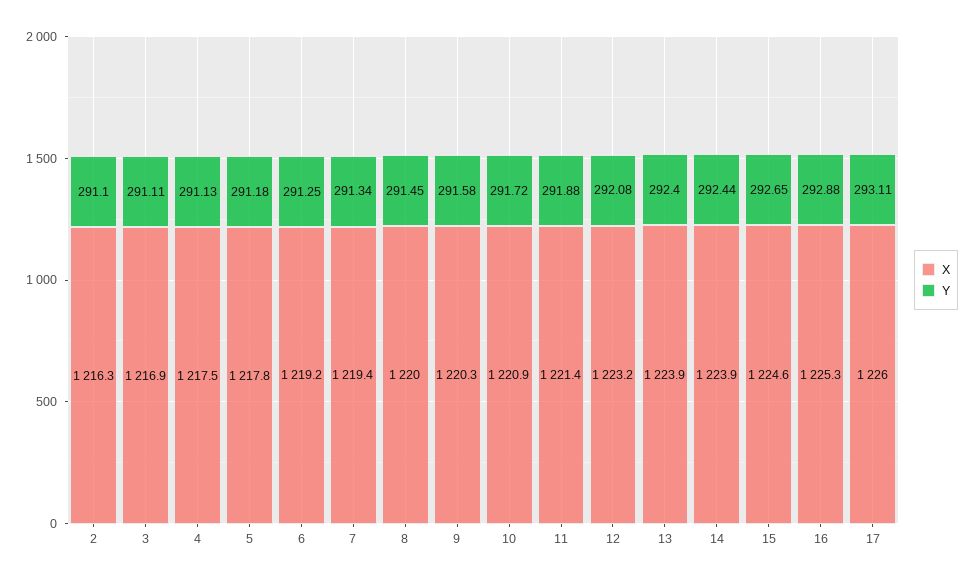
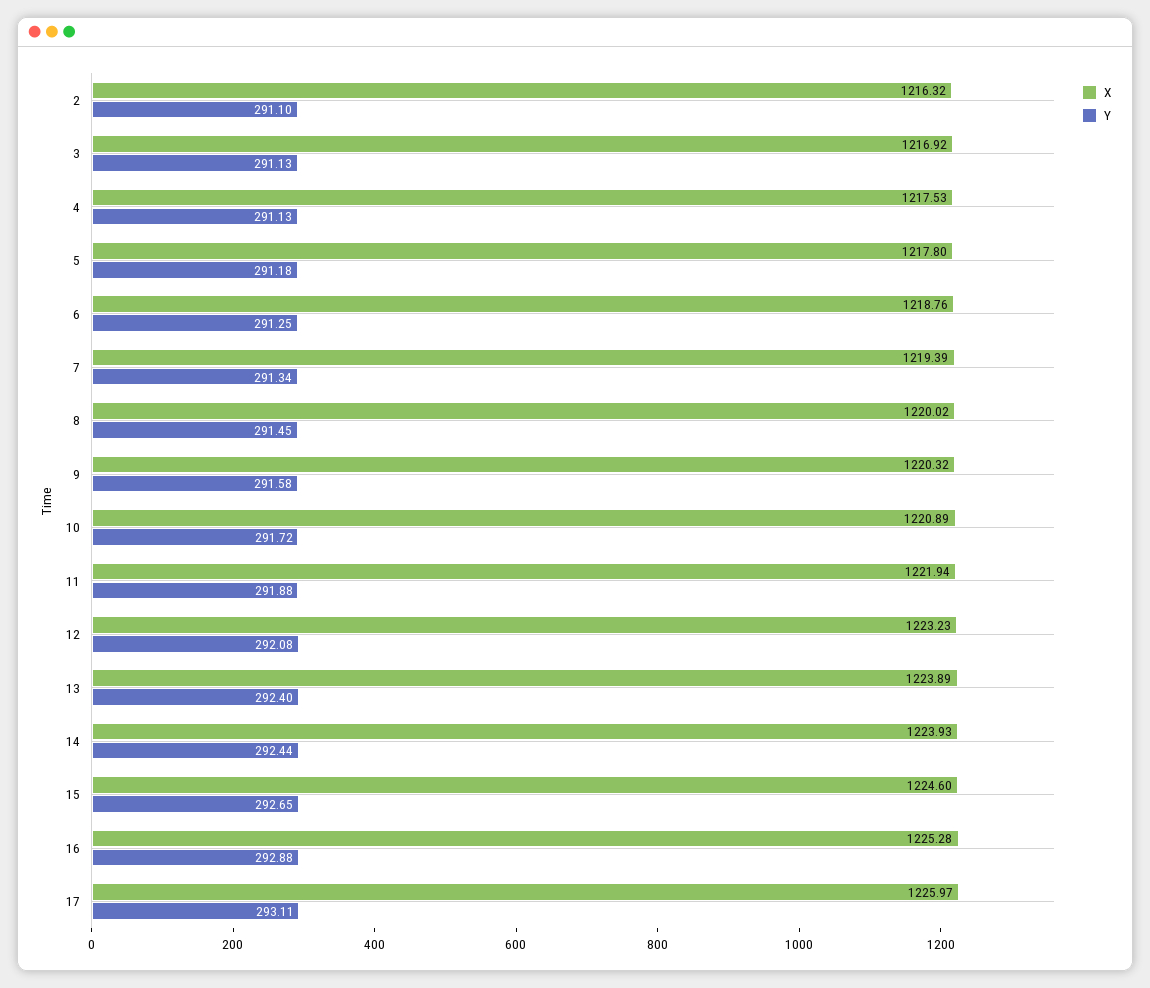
  {
    "X": {
      "2": 1216.32,
      "3": 1216.92,
      "4": 1217.53,
      "5": 1217.8,
-     "6": 1219.2,
+     "6": 1218.76,
      "7": 1219.39,
      "8": 1220.02,
      "9": 1220.32,
      "10": 1220.89,
-     "11": 1221.4,
+     "11": 1221.94,
      "12": 1223.23,
      "13": 1223.89,
      "14": 1223.93,
      "15": 1224.6,
      "16": 1225.28,
      "17": 1225.97
    },
    "Y": {
      "2": 291.1,
-     "3": 291.11,
+     "3": 291.13,
      "4": 291.13,
      "5": 291.18,
      "6": 291.25,
      "7": 291.34,
      "8": 291.45,
      "9": 291.58,
      "10": 291.72,
      "11": 291.88,
      "12": 292.08,
      "13": 292.4,
      "14": 292.44,
      "15": 292.65,
      "16": 292.88,
      "17": 293.11
    }
  }

